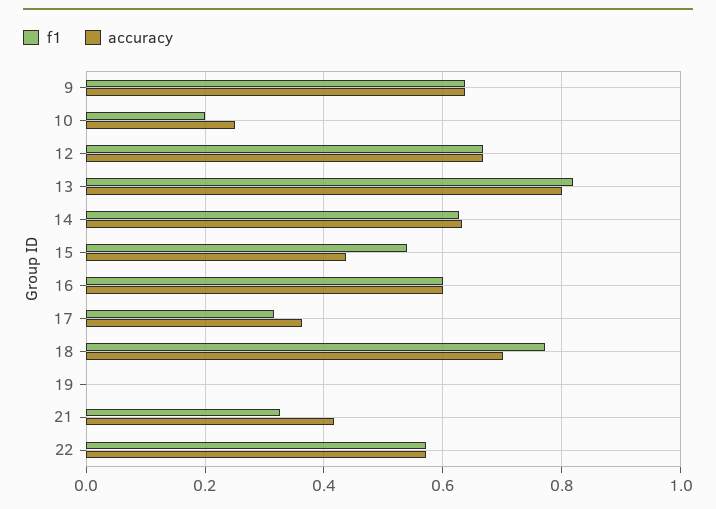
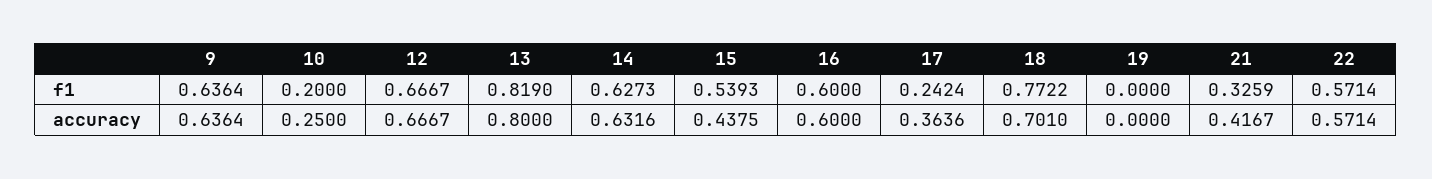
  {
    "f1": {
      "9": 0.6364,
      "10": 0.2,
      "12": 0.6667,
      "13": 0.819,
      "14": 0.6273,
      "15": 0.5393,
      "16": 0.6,
-     "17": 0.32,
+     "17": 0.2424,
      "18": 0.7722,
      "19": 0,
      "21": 0.3259,
      "22": 0.5714
    },
    "accuracy": {
      "9": 0.6364,
      "10": 0.25,
      "12": 0.6667,
      "13": 0.8,
      "14": 0.6316,
      "15": 0.4375,
      "16": 0.6,
      "17": 0.3636,
      "18": 0.701,
      "19": 0,
      "21": 0.4167,
      "22": 0.5714
    }
  }

